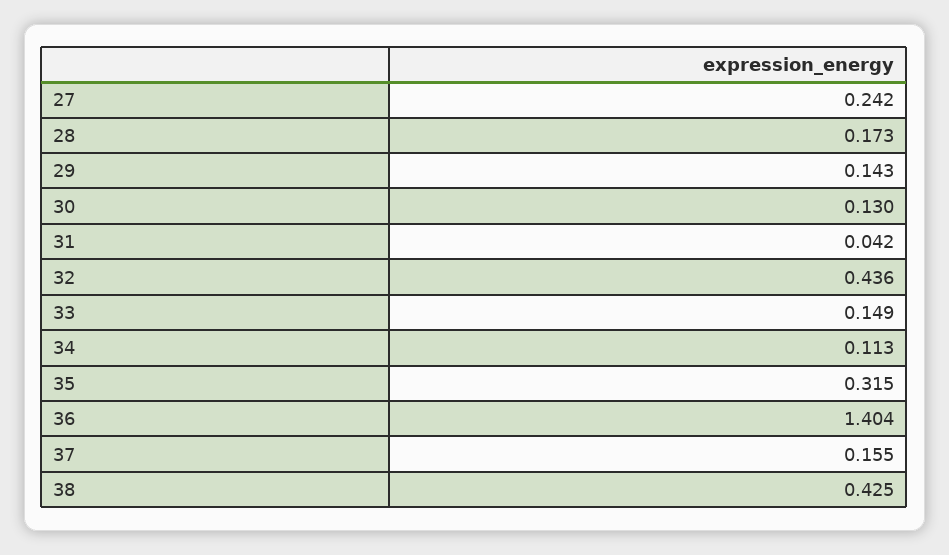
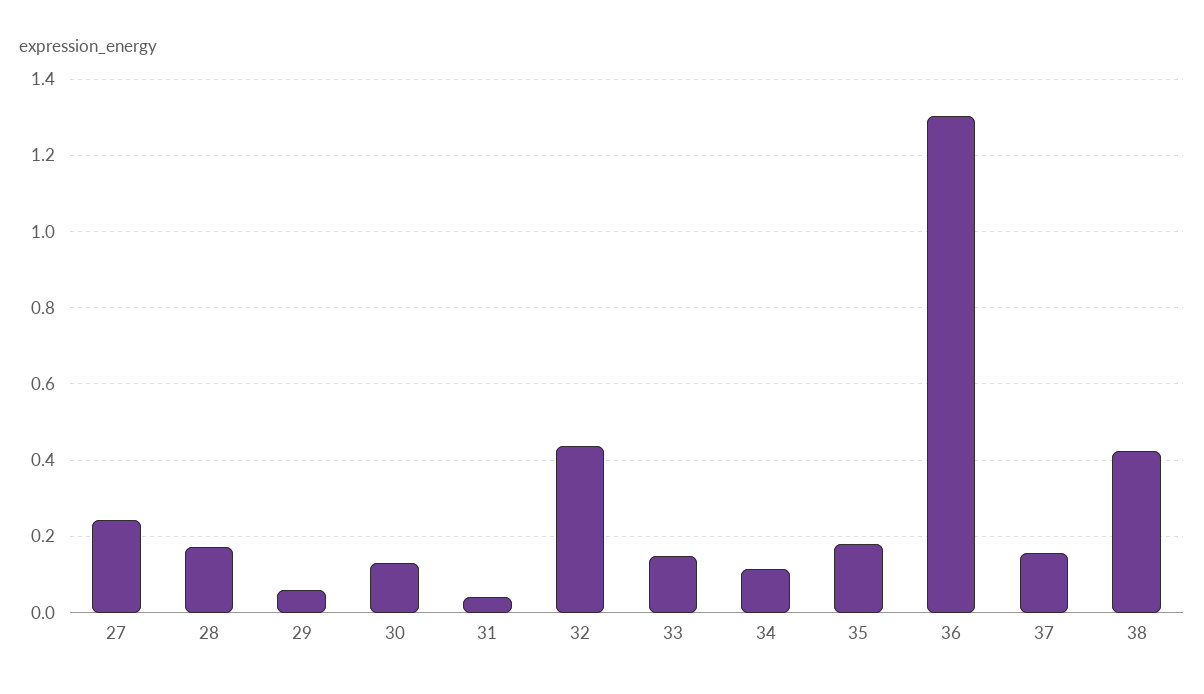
  {
    "27": 0.242,
    "28": 0.173,
-   "29": 0.143,
+   "29": 0.06,
    "30": 0.13,
    "31": 0.042,
    "32": 0.436,
    "33": 0.149,
    "34": 0.113,
-   "35": 0.315,
+   "35": 0.18,
-   "36": 1.404,
+   "36": 1.3,
    "37": 0.155,
    "38": 0.425
  }

